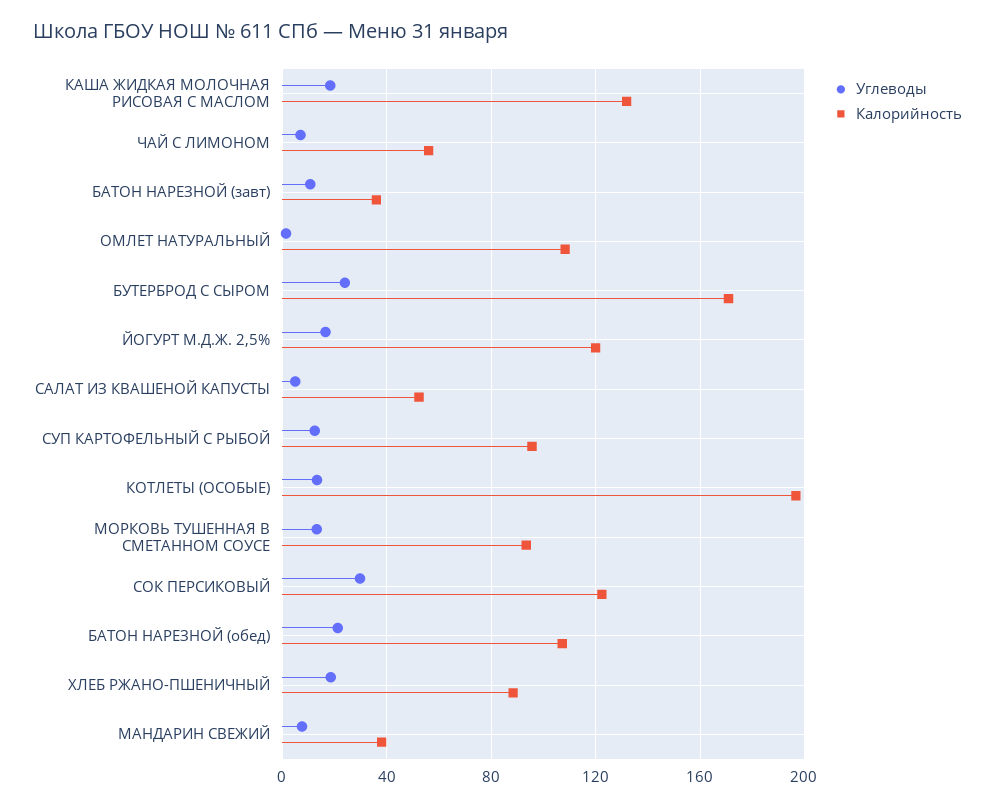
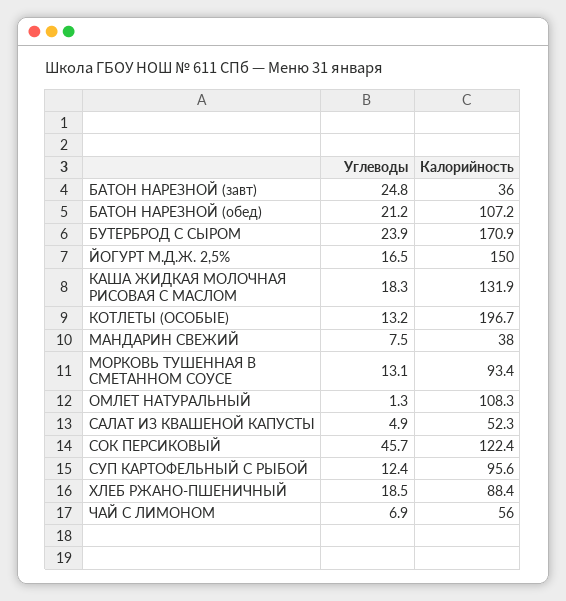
  {
    "Углеводы": {
      "КАША ЖИДКАЯ МОЛОЧНАЯ РИСОВАЯ С МАСЛОМ": 18.3,
      "ЧАЙ С ЛИМОНОМ": 6.9,
-     "БАТОН НАРЕЗНОЙ (завт)": 10,
+     "БАТОН НАРЕЗНОЙ (завт)": 24.8,
      "ОМЛЕТ НАТУРАЛЬНЫЙ": 1.3,
      "БУТЕРБРОД С СЫРОМ": 23.9,
      "ЙОГУРТ М.Д.Ж. 2,5%": 16.5,
      "САЛАТ ИЗ КВАШЕНОЙ КАПУСТЫ": 4.9,
      "СУП КАРТОФЕЛЬНЫЙ С РЫБОЙ": 12.4,
      "КОТЛЕТЫ (ОСОБЫЕ)": 13.2,
      "МОРКОВЬ ТУШЕННАЯ В СМЕТАННОМ СОУСЕ": 13.1,
-     "СОК ПЕРСИКОВЫЙ": 30,
+     "СОК ПЕРСИКОВЫЙ": 45.7,
      "БАТОН НАРЕЗНОЙ (обед)": 21.2,
      "ХЛЕБ РЖАНО-ПШЕНИЧНЫЙ": 18.5,
      "МАНДАРИН СВЕЖИЙ": 7.5
    },
    "Калорийность": {
      "КАША ЖИДКАЯ МОЛОЧНАЯ РИСОВАЯ С МАСЛОМ": 131.9,
      "ЧАЙ С ЛИМОНОМ": 56,
      "БАТОН НАРЕЗНОЙ (завт)": 36,
      "ОМЛЕТ НАТУРАЛЬНЫЙ": 108.3,
      "БУТЕРБРОД С СЫРОМ": 170.9,
-     "ЙОГУРТ М.Д.Ж. 2,5%": 120,
+     "ЙОГУРТ М.Д.Ж. 2,5%": 150,
      "САЛАТ ИЗ КВАШЕНОЙ КАПУСТЫ": 52.3,
      "СУП КАРТОФЕЛЬНЫЙ С РЫБОЙ": 95.6,
      "КОТЛЕТЫ (ОСОБЫЕ)": 196.7,
      "МОРКОВЬ ТУШЕННАЯ В СМЕТАННОМ СОУСЕ": 93.4,
      "СОК ПЕРСИКОВЫЙ": 122.4,
      "БАТОН НАРЕЗНОЙ (обед)": 107.2,
      "ХЛЕБ РЖАНО-ПШЕНИЧНЫЙ": 88.4,
      "МАНДАРИН СВЕЖИЙ": 38
    }
  }

